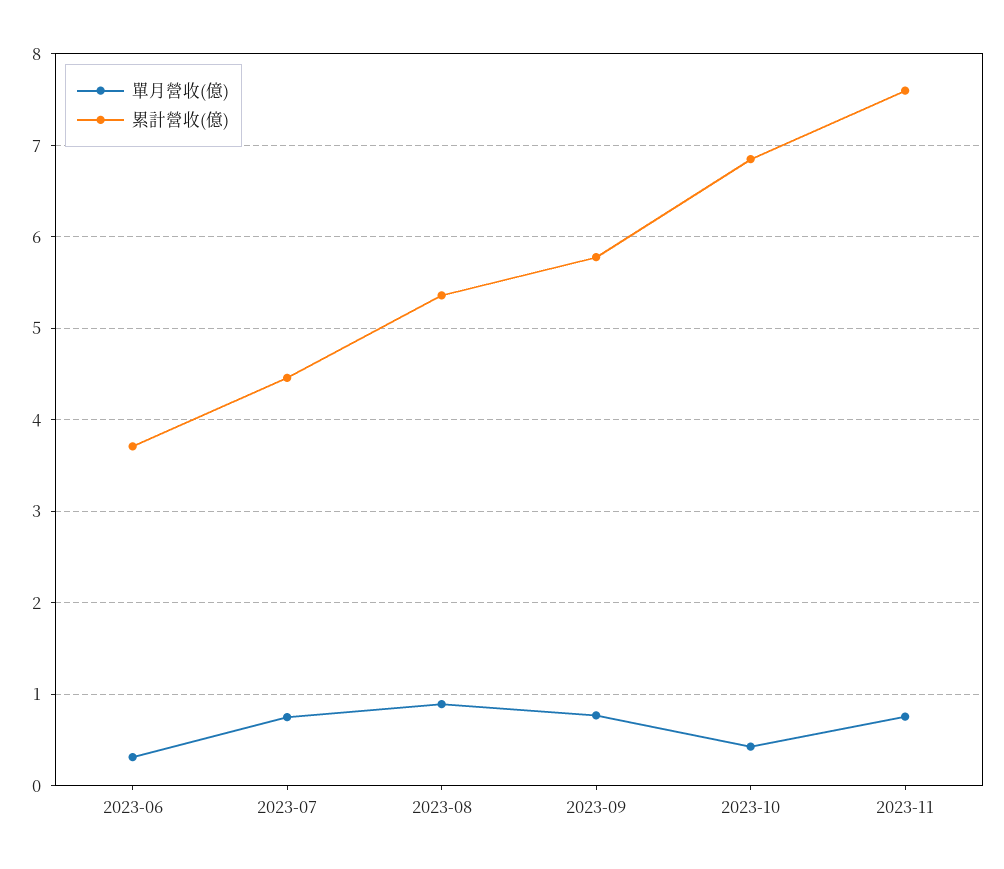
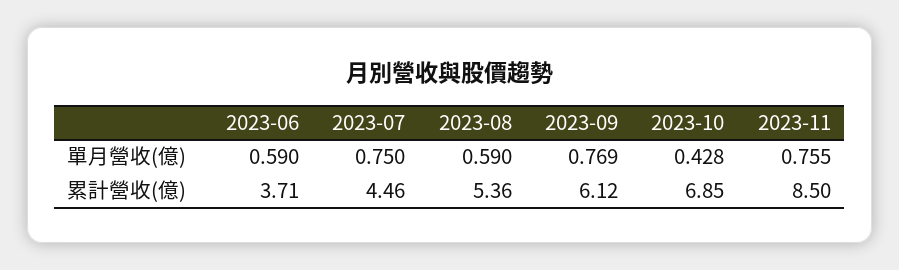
  {
    "單月營收(億)": {
-     "2023-06": 0.3,
+     "2023-06": 0.59,
      "2023-07": 0.75,
-     "2023-08": 0.9,
+     "2023-08": 0.59,
      "2023-09": 0.769,
      "2023-10": 0.428,
      "2023-11": 0.755
    },
    "累計營收(億)": {
      "2023-06": 3.71,
      "2023-07": 4.46,
      "2023-08": 5.36,
-     "2023-09": 5.8,
+     "2023-09": 6.12,
      "2023-10": 6.85,
-     "2023-11": 7.6
+     "2023-11": 8.5
    }
  }

